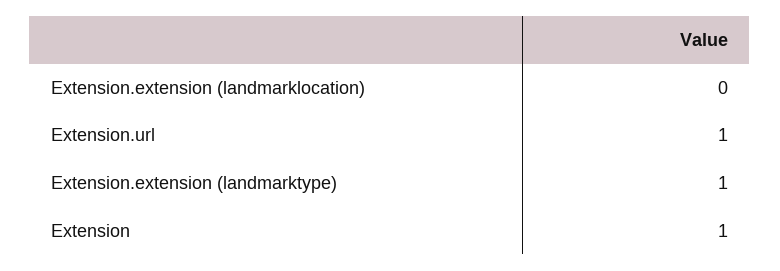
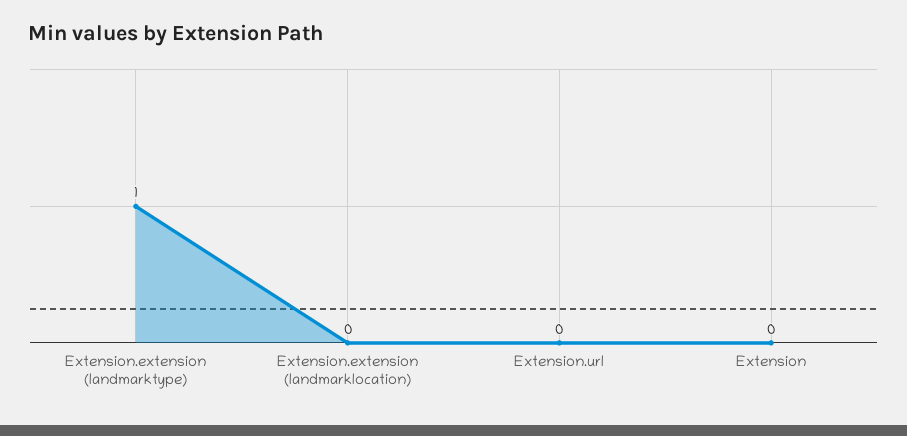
  {
    "Extension.extension (landmarklocation)": 0,
-   "Extension.url": 1,
+   "Extension.url": 0,
    "Extension.extension (landmarktype)": 1,
-   "Extension": 1
+   "Extension": 0
  }

